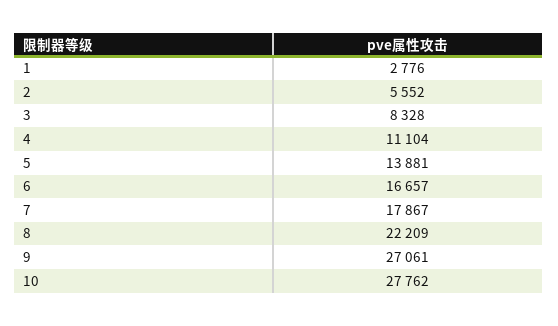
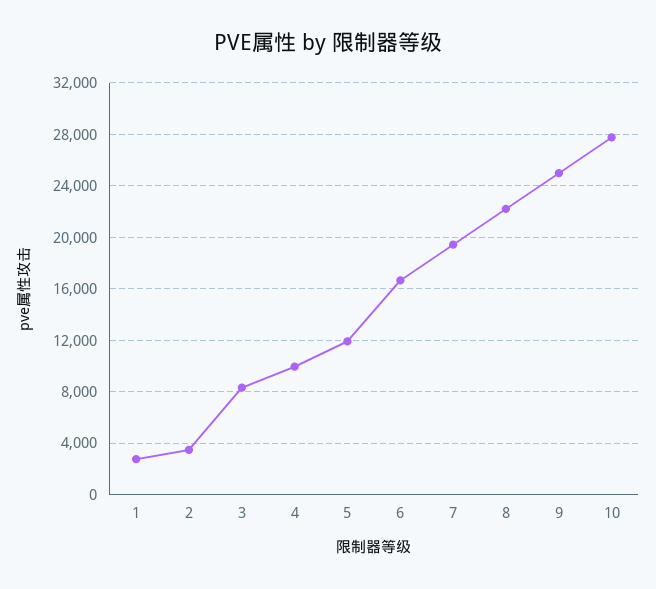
  {
    "1": 2776,
-   "2": 5552,
+   "2": 3500,
    "3": 8328,
-   "4": 11104,
+   "4": 10000,
-   "5": 13881,
+   "5": 12000,
    "6": 16657,
-   "7": 17867,
+   "7": 19500,
    "8": 22209,
-   "9": 27061,
+   "9": 25000,
    "10": 27762
  }

